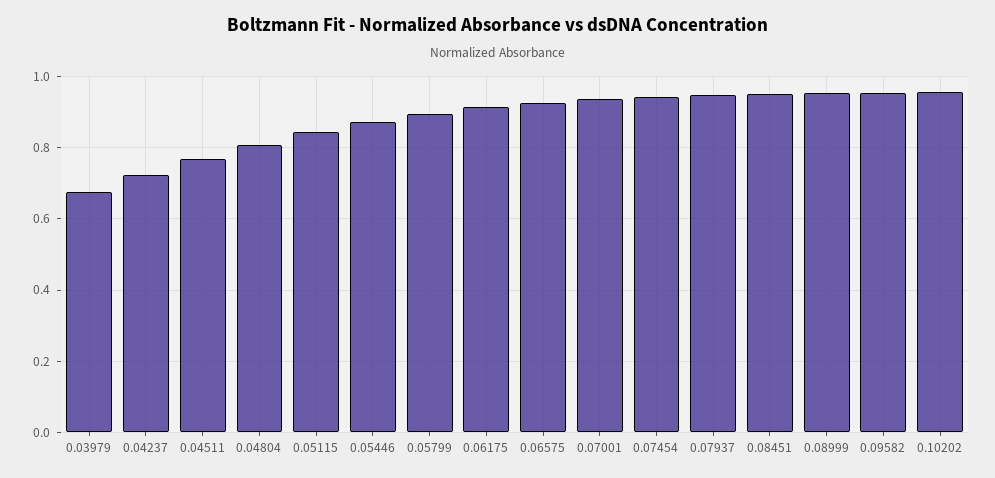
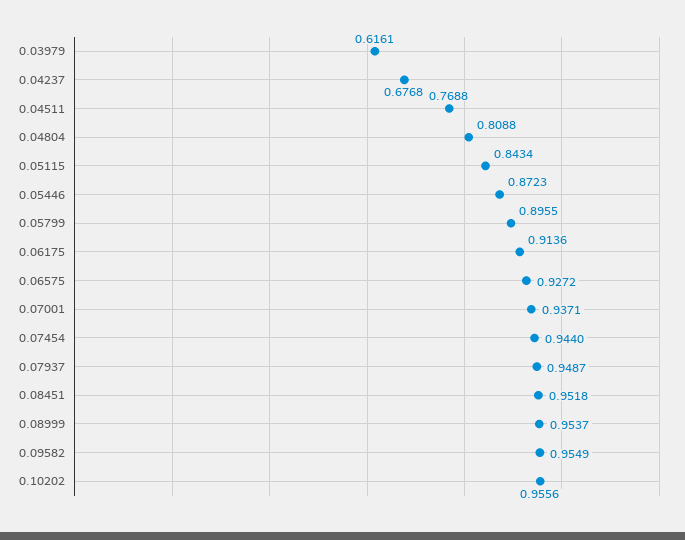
  {
-   "0.03979": 0.68,
+   "0.03979": 0.6161,
-   "0.04237": 0.72,
+   "0.04237": 0.6768,
    "0.04511": 0.7688,
    "0.04804": 0.8088,
    "0.05115": 0.8434,
    "0.05446": 0.8723,
    "0.05799": 0.8955,
    "0.06175": 0.9136,
    "0.06575": 0.9272,
    "0.07001": 0.9371,
    "0.07454": 0.944,
    "0.07937": 0.9487,
    "0.08451": 0.9518,
    "0.08999": 0.9537,
    "0.09582": 0.9549,
    "0.10202": 0.9556
  }

